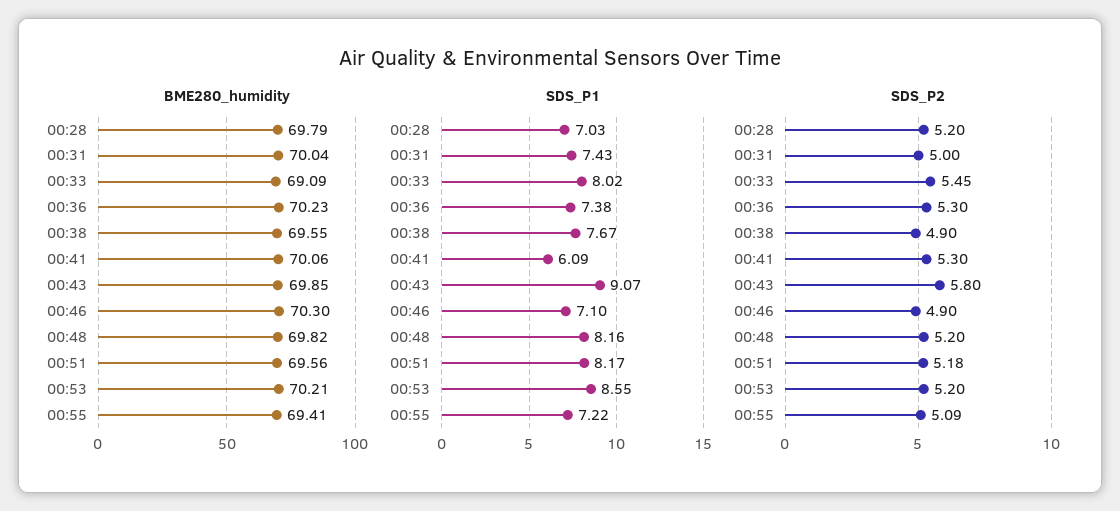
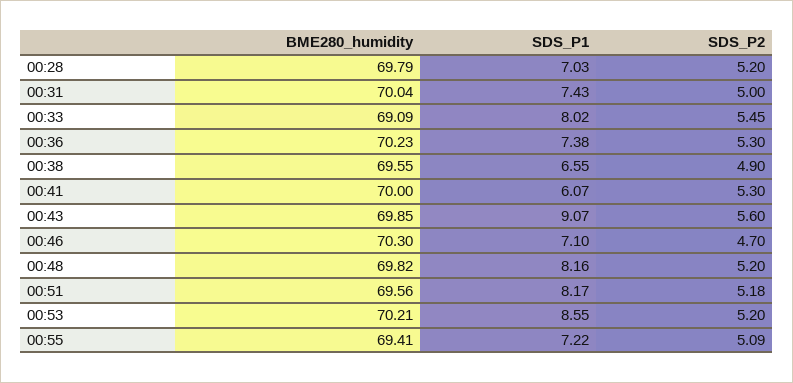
  {
    "BME280_humidity": {
      "00:28": 69.79,
      "00:31": 70.04,
      "00:33": 69.09,
      "00:36": 70.23,
      "00:38": 69.55,
-     "00:41": 70.06,
+     "00:41": 70,
      "00:43": 69.85,
      "00:46": 70.3,
      "00:48": 69.82,
      "00:51": 69.56,
      "00:53": 70.21,
      "00:55": 69.41
    },
    "SDS_P1": {
      "00:28": 7.03,
      "00:31": 7.43,
      "00:33": 8.02,
      "00:36": 7.38,
-     "00:38": 7.67,
+     "00:38": 6.55,
-     "00:41": 6.09,
+     "00:41": 6.07,
      "00:43": 9.07,
      "00:46": 7.1,
      "00:48": 8.16,
      "00:51": 8.17,
      "00:53": 8.55,
      "00:55": 7.22
    },
    "SDS_P2": {
      "00:28": 5.2,
      "00:31": 5,
      "00:33": 5.45,
      "00:36": 5.3,
      "00:38": 4.9,
      "00:41": 5.3,
-     "00:43": 5.8,
+     "00:43": 5.6,
-     "00:46": 4.9,
+     "00:46": 4.7,
      "00:48": 5.2,
      "00:51": 5.18,
      "00:53": 5.2,
      "00:55": 5.09
    }
  }

